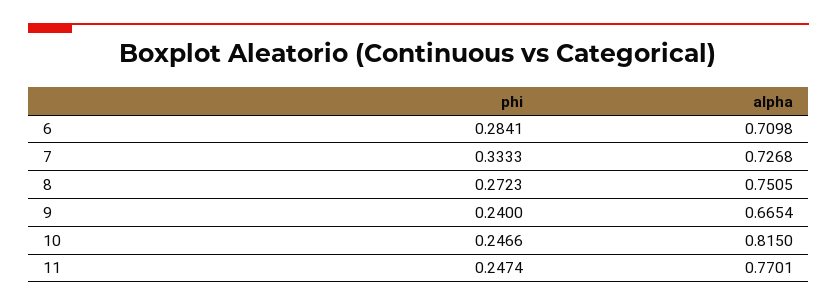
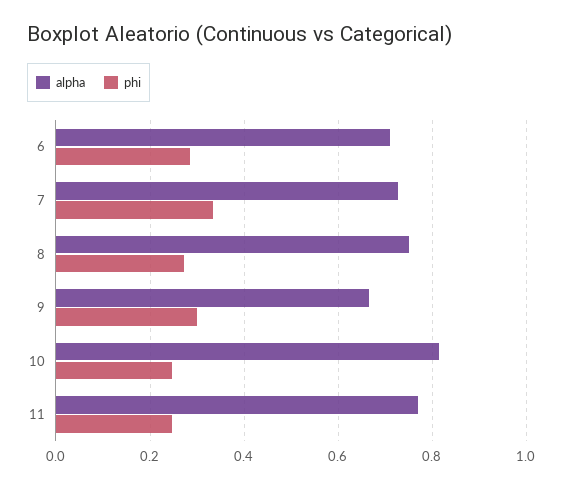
  {
    "phi": {
      "6": 0.2841,
      "7": 0.3333,
      "8": 0.2723,
-     "9": 0.24,
+     "9": 0.3,
      "10": 0.2466,
      "11": 0.2474
    },
    "alpha": {
      "6": 0.7098,
      "7": 0.7268,
      "8": 0.7505,
      "9": 0.6654,
      "10": 0.815,
      "11": 0.7701
    }
  }

